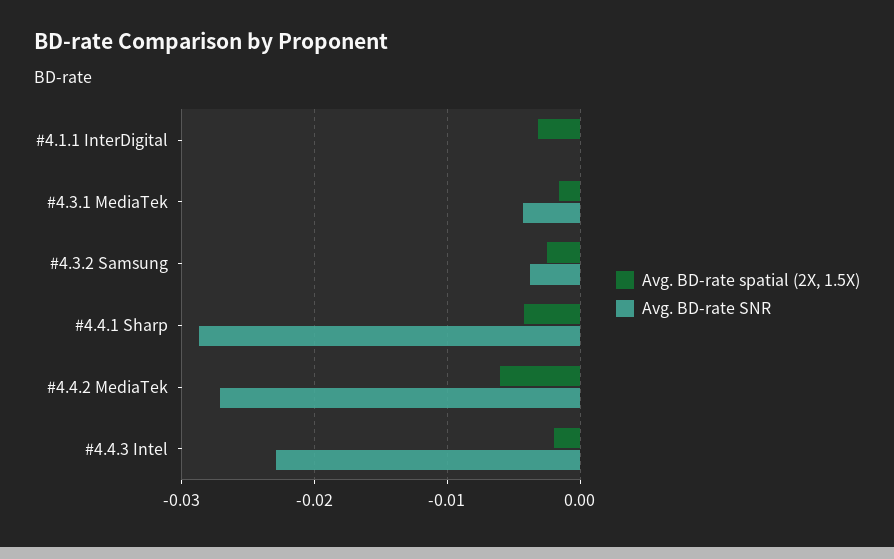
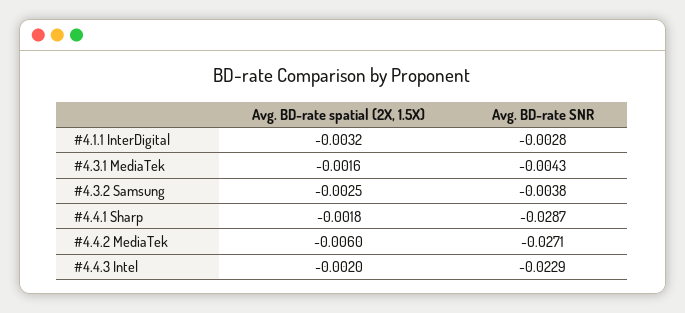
  {
    "Avg. BD-rate spatial (2X, 1.5X)": {
      "#4.1.1 InterDigital": -0.0032,
      "#4.3.1 MediaTek": -0.0016,
      "#4.3.2 Samsung": -0.0025,
-     "#4.4.1 Sharp": -0.004,
+     "#4.4.1 Sharp": -0.0018,
      "#4.4.2 MediaTek": -0.006,
      "#4.4.3 Intel": -0.002
    },
    "Avg. BD-rate SNR": {
-     "#4.1.1 InterDigital": 0,
+     "#4.1.1 InterDigital": -0.0028,
      "#4.3.1 MediaTek": -0.0043,
      "#4.3.2 Samsung": -0.0038,
      "#4.4.1 Sharp": -0.0287,
      "#4.4.2 MediaTek": -0.0271,
      "#4.4.3 Intel": -0.0229
    }
  }

